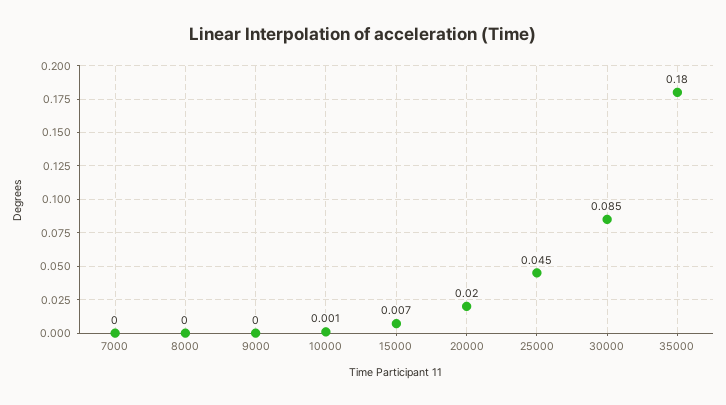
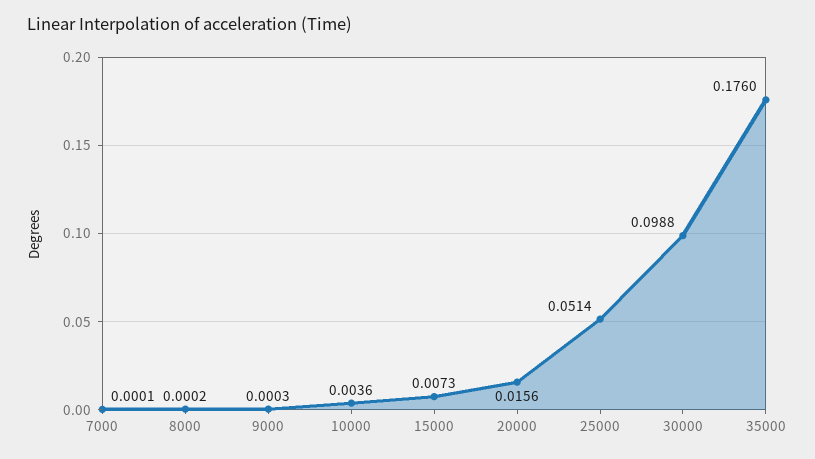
  {
    "7000": 0.0001,
    "8000": 0.0002,
    "9000": 0.0003,
-   "10000": 0.001,
+   "10000": 0.0036,
    "15000": 0.0073,
-   "20000": 0.02,
+   "20000": 0.0156,
-   "25000": 0.045,
+   "25000": 0.0514,
-   "30000": 0.085,
+   "30000": 0.0988,
-   "35000": 0.18
+   "35000": 0.176
  }

